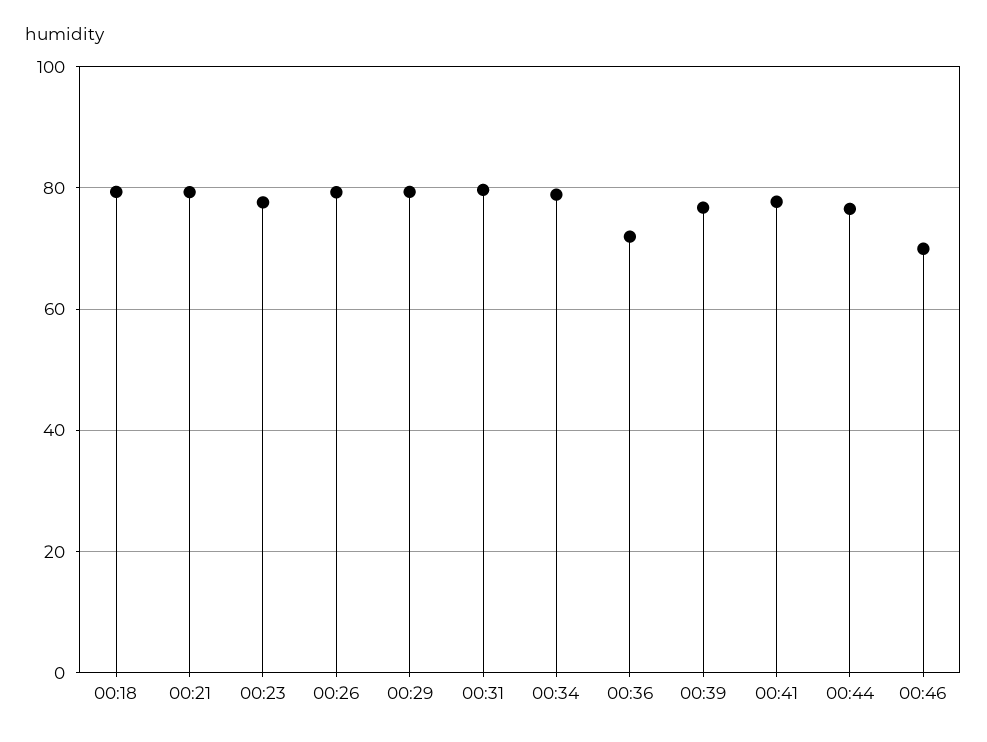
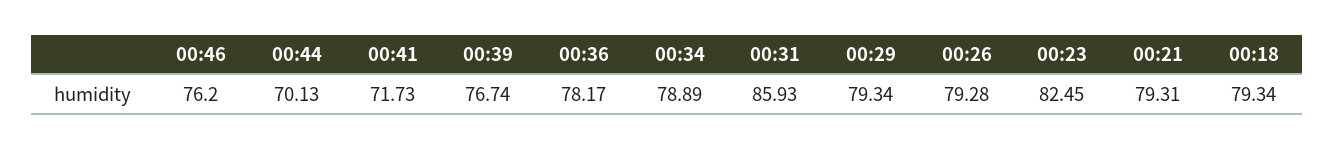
  {
    "00:18": 79.34,
    "00:21": 79.31,
-   "00:23": 78,
+   "00:23": 82.45,
    "00:26": 79.28,
    "00:29": 79.34,
-   "00:31": 80,
+   "00:31": 85.93,
    "00:34": 78.89,
-   "00:36": 72,
+   "00:36": 78.17,
    "00:39": 76.74,
-   "00:41": 78,
+   "00:41": 71.73,
-   "00:44": 76,
+   "00:44": 70.13,
-   "00:46": 70
+   "00:46": 76.2
  }

